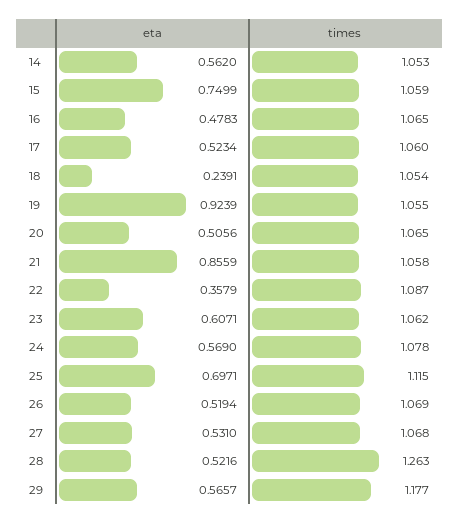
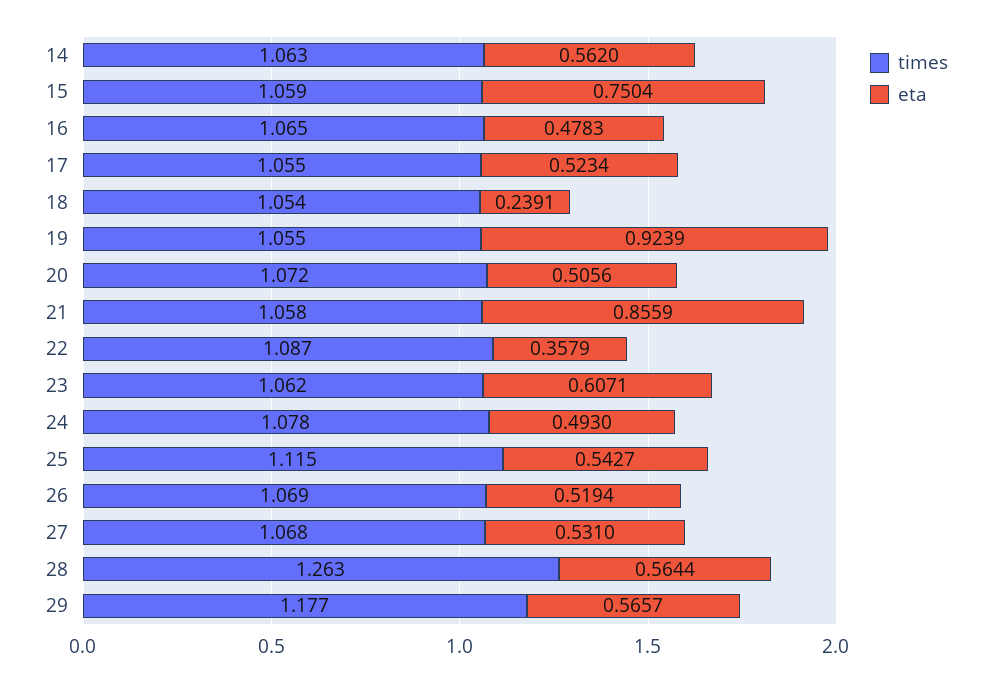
  {
    "eta": {
      "14": 0.562,
-     "15": 0.7499,
+     "15": 0.7504,
      "16": 0.4783,
      "17": 0.5234,
      "18": 0.2391,
      "19": 0.9239,
      "20": 0.5056,
      "21": 0.8559,
      "22": 0.3579,
      "23": 0.6071,
-     "24": 0.569,
+     "24": 0.493,
-     "25": 0.6971,
+     "25": 0.5427,
      "26": 0.5194,
      "27": 0.531,
-     "28": 0.5216,
+     "28": 0.5644,
      "29": 0.5657
    },
    "times": {
-     "14": 1.053,
+     "14": 1.063,
      "15": 1.059,
      "16": 1.065,
-     "17": 1.06,
+     "17": 1.055,
      "18": 1.054,
      "19": 1.055,
-     "20": 1.065,
+     "20": 1.072,
      "21": 1.058,
      "22": 1.087,
      "23": 1.062,
      "24": 1.078,
      "25": 1.115,
      "26": 1.069,
      "27": 1.068,
      "28": 1.263,
      "29": 1.177
    }
  }

